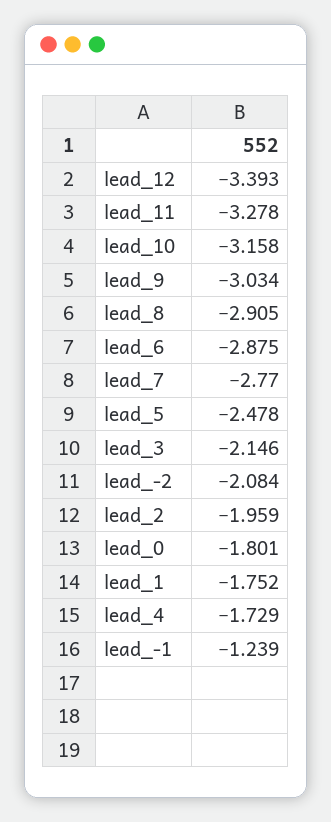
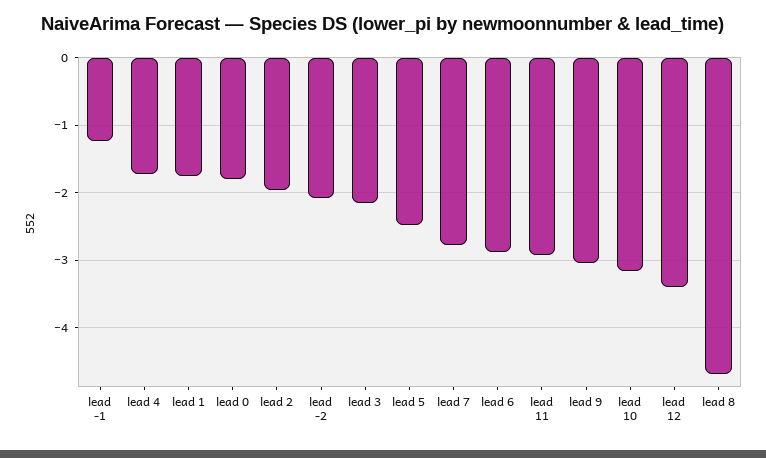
  {
    "lead_12": -3.393,
-   "lead_11": -3.278,
+   "lead_11": -2.9,
    "lead_10": -3.158,
    "lead_9": -3.034,
-   "lead_8": -2.905,
+   "lead_8": -4.7,
    "lead_6": -2.875,
    "lead_7": -2.77,
    "lead_5": -2.478,
    "lead_3": -2.146,
    "lead_-2": -2.084,
    "lead_2": -1.959,
    "lead_0": -1.801,
    "lead_1": -1.752,
    "lead_4": -1.729,
    "lead_-1": -1.239
  }

